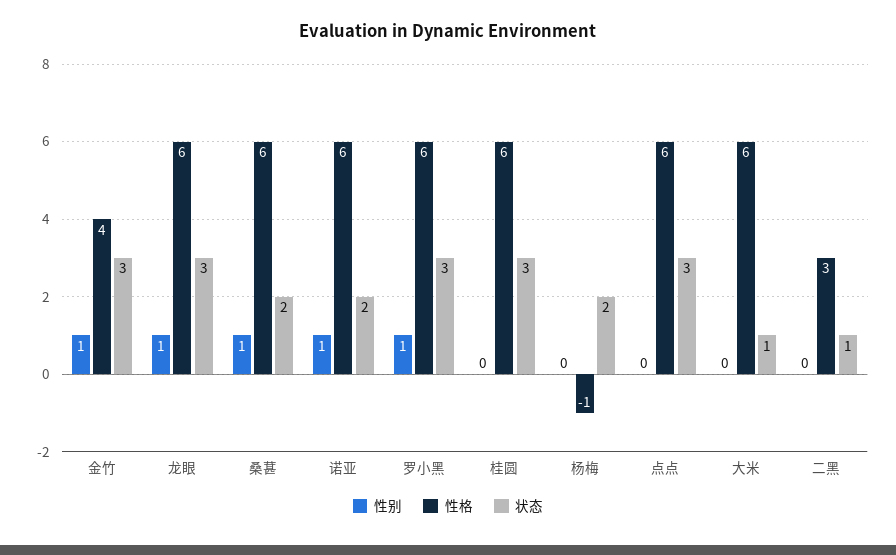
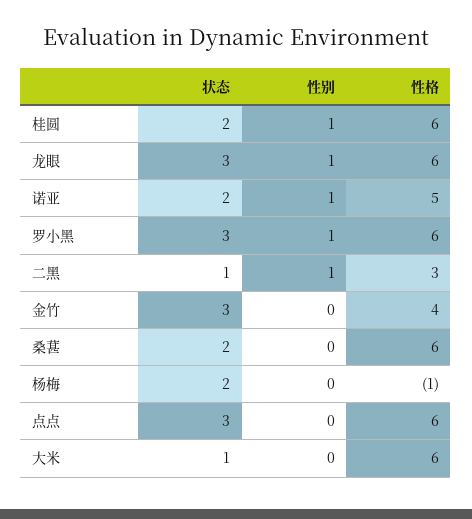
  {
    "性别": {
-     "金竹": 1,
+     "金竹": 0,
      "龙眼": 1,
-     "桑葚": 1,
+     "桑葚": 0,
      "诺亚": 1,
      "罗小黑": 1,
-     "桂圆": 0,
+     "桂圆": 1,
      "杨梅": 0,
      "点点": 0,
      "大米": 0,
-     "二黑": 0
+     "二黑": 1
    },
    "性格": {
      "金竹": 4,
      "龙眼": 6,
      "桑葚": 6,
-     "诺亚": 6,
+     "诺亚": 5,
      "罗小黑": 6,
      "桂圆": 6,
      "杨梅": -1,
      "点点": 6,
      "大米": 6,
      "二黑": 3
    },
    "状态": {
      "金竹": 3,
      "龙眼": 3,
      "桑葚": 2,
      "诺亚": 2,
      "罗小黑": 3,
-     "桂圆": 3,
+     "桂圆": 2,
      "杨梅": 2,
      "点点": 3,
      "大米": 1,
      "二黑": 1
    }
  }

